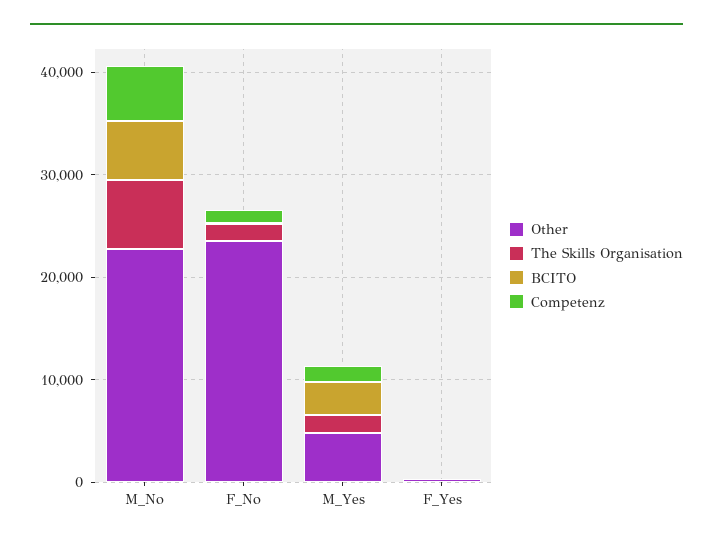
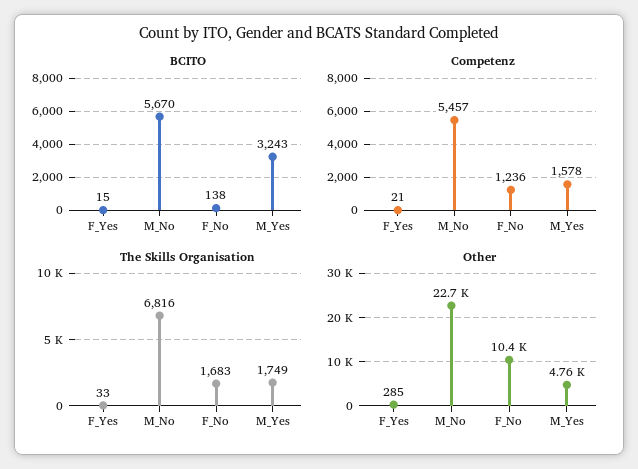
  {
    "Other": {
      "M_No": 22700,
-     "F_No": 24000,
+     "F_No": 10400,
      "M_Yes": 4760,
      "F_Yes": 285
    },
    "The Skills Organisation": {
      "M_No": 6816,
      "F_No": 1683,
      "M_Yes": 1749,
      "F_Yes": 33
    },
    "BCITO": {
      "M_No": 5670,
      "F_No": 138,
      "M_Yes": 3243,
      "F_Yes": 15
    },
    "Competenz": {
      "M_No": 5457,
      "F_No": 1236,
      "M_Yes": 1578,
      "F_Yes": 21
    }
  }

